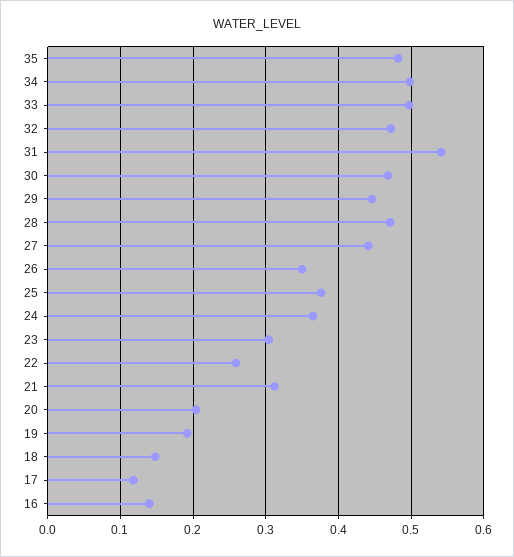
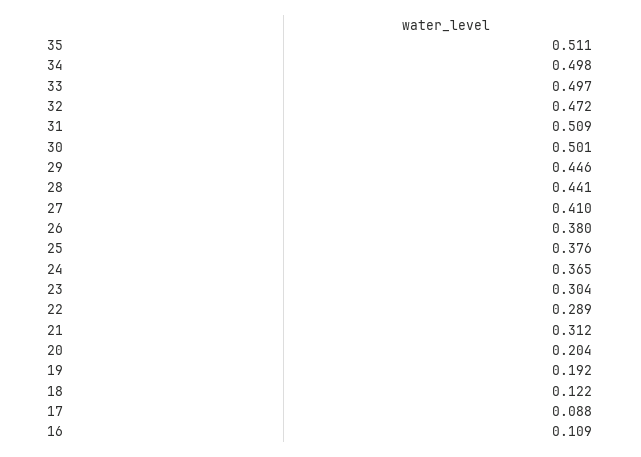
  {
-   "35": 0.48,
+   "35": 0.511,
    "34": 0.498,
    "33": 0.497,
    "32": 0.472,
-   "31": 0.54,
+   "31": 0.509,
-   "30": 0.47,
+   "30": 0.501,
    "29": 0.446,
-   "28": 0.47,
+   "28": 0.441,
-   "27": 0.44,
+   "27": 0.41,
-   "26": 0.35,
+   "26": 0.38,
    "25": 0.376,
    "24": 0.365,
    "23": 0.304,
-   "22": 0.26,
+   "22": 0.289,
    "21": 0.312,
    "20": 0.204,
    "19": 0.192,
-   "18": 0.15,
+   "18": 0.122,
-   "17": 0.12,
+   "17": 0.088,
-   "16": 0.14
+   "16": 0.109
  }

